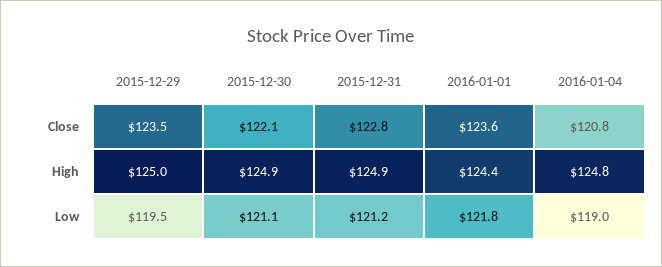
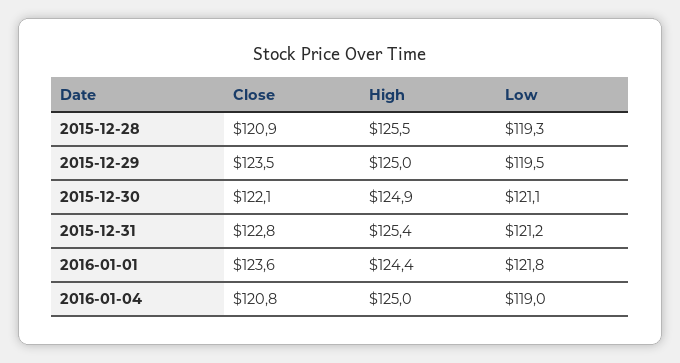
  {
    "2015-12-29": {
      "Close": 123.5,
      "High": 125,
      "Low": 119.5
    },
    "2015-12-30": {
      "Close": 122.1,
      "High": 124.9,
      "Low": 121.1
    },
    "2015-12-31": {
      "Close": 122.8,
-     "High": 124.9,
+     "High": 125.4,
      "Low": 121.2
    },
    "2016-01-01": {
      "Close": 123.6,
      "High": 124.4,
      "Low": 121.8
    },
    "2016-01-04": {
      "Close": 120.8,
-     "High": 124.8,
+     "High": 125,
      "Low": 119
-   }
+   },
+   "2015-12-28": {
+     "Close": 120.9,
+     "High": 125.5,
+     "Low": 119.3
+   }
  }

